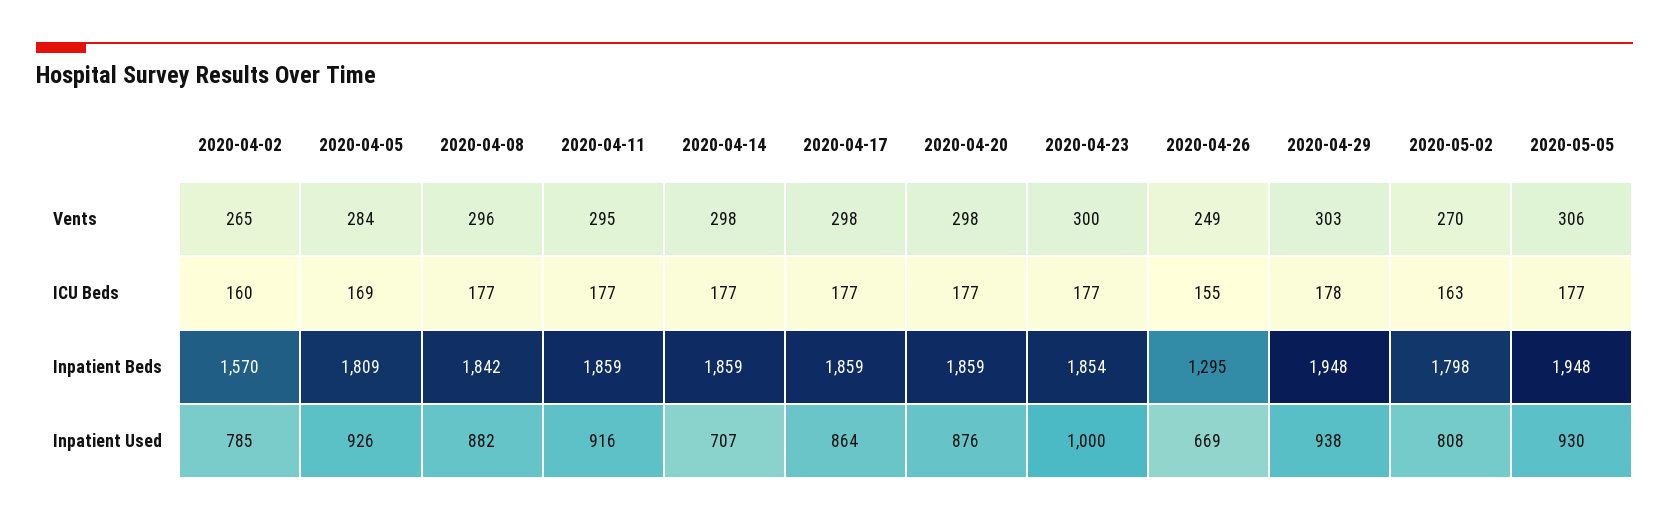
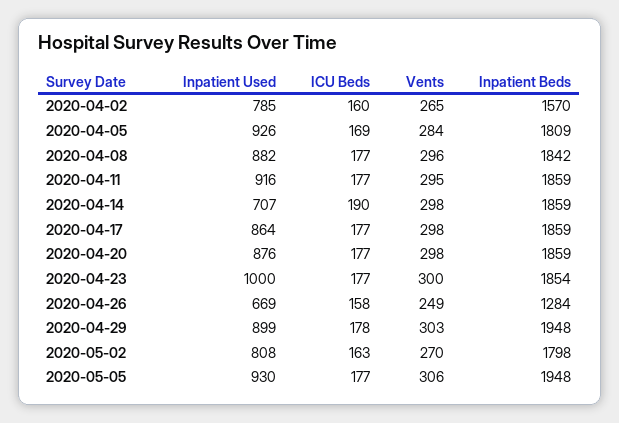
  {
    "2020-04-02": {
      "Vents": 265,
      "ICU Beds": 160,
      "Inpatient Beds": 1570,
      "Inpatient Used": 785
    },
    "2020-04-05": {
      "Vents": 284,
      "ICU Beds": 169,
      "Inpatient Beds": 1809,
      "Inpatient Used": 926
    },
    "2020-04-08": {
      "Vents": 296,
      "ICU Beds": 177,
      "Inpatient Beds": 1842,
      "Inpatient Used": 882
    },
    "2020-04-11": {
      "Vents": 295,
      "ICU Beds": 177,
      "Inpatient Beds": 1859,
      "Inpatient Used": 916
    },
    "2020-04-14": {
      "Vents": 298,
-     "ICU Beds": 177,
+     "ICU Beds": 190,
      "Inpatient Beds": 1859,
      "Inpatient Used": 707
    },
    "2020-04-17": {
      "Vents": 298,
      "ICU Beds": 177,
      "Inpatient Beds": 1859,
      "Inpatient Used": 864
    },
    "2020-04-20": {
      "Vents": 298,
      "ICU Beds": 177,
      "Inpatient Beds": 1859,
      "Inpatient Used": 876
    },
    "2020-04-23": {
      "Vents": 300,
      "ICU Beds": 177,
      "Inpatient Beds": 1854,
      "Inpatient Used": 1000
    },
    "2020-04-26": {
      "Vents": 249,
-     "ICU Beds": 155,
+     "ICU Beds": 158,
-     "Inpatient Beds": 1295,
+     "Inpatient Beds": 1284,
      "Inpatient Used": 669
    },
    "2020-04-29": {
      "Vents": 303,
      "ICU Beds": 178,
      "Inpatient Beds": 1948,
-     "Inpatient Used": 938
+     "Inpatient Used": 899
    },
    "2020-05-02": {
      "Vents": 270,
      "ICU Beds": 163,
      "Inpatient Beds": 1798,
      "Inpatient Used": 808
    },
    "2020-05-05": {
      "Vents": 306,
      "ICU Beds": 177,
      "Inpatient Beds": 1948,
      "Inpatient Used": 930
    }
  }

